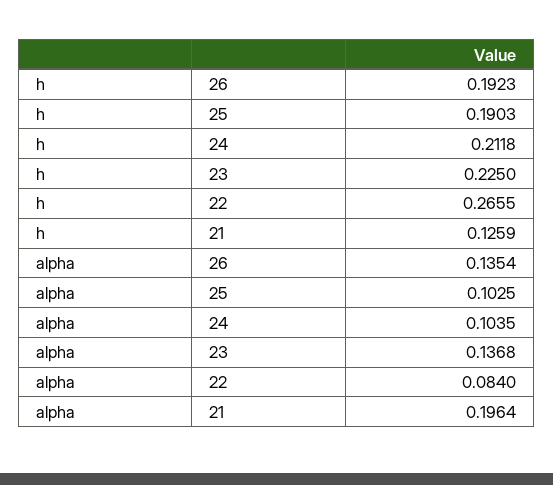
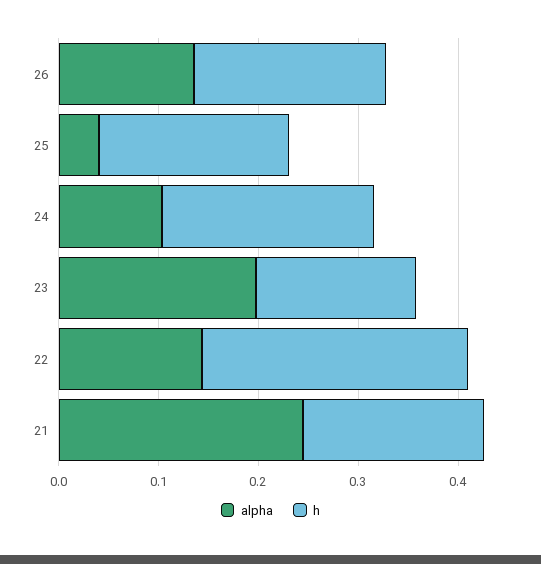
  {
    "h": {
      "26": 0.1923,
      "25": 0.1903,
      "24": 0.2118,
-     "23": 0.225,
+     "23": 0.16,
      "22": 0.2655,
-     "21": 0.1259
+     "21": 0.18
    },
    "alpha": {
      "26": 0.1354,
-     "25": 0.1025,
+     "25": 0.04,
      "24": 0.1035,
-     "23": 0.1368,
+     "23": 0.2,
-     "22": 0.084,
+     "22": 0.14,
-     "21": 0.1964
+     "21": 0.24
    }
  }

